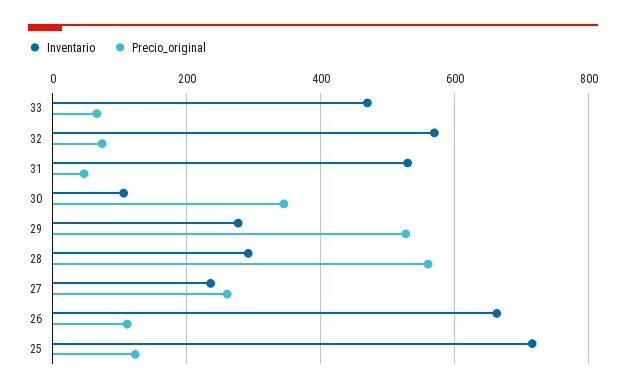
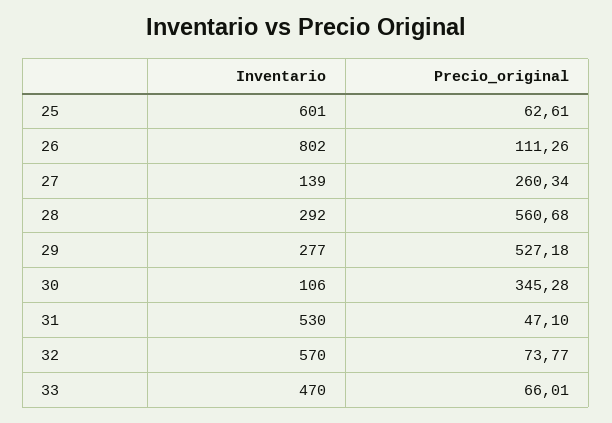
  {
    "Inventario": {
      "33": 470,
      "32": 570,
      "31": 530,
      "30": 106,
      "29": 277,
      "28": 292,
-     "27": 240,
+     "27": 139,
-     "26": 660,
+     "26": 802,
-     "25": 720
+     "25": 601
    },
    "Precio_original": {
      "33": 66.01,
      "32": 73.77,
      "31": 47.1,
      "30": 345.28,
      "29": 527.18,
      "28": 560.68,
      "27": 260.34,
      "26": 111.26,
-     "25": 120
+     "25": 62.61
    }
  }

